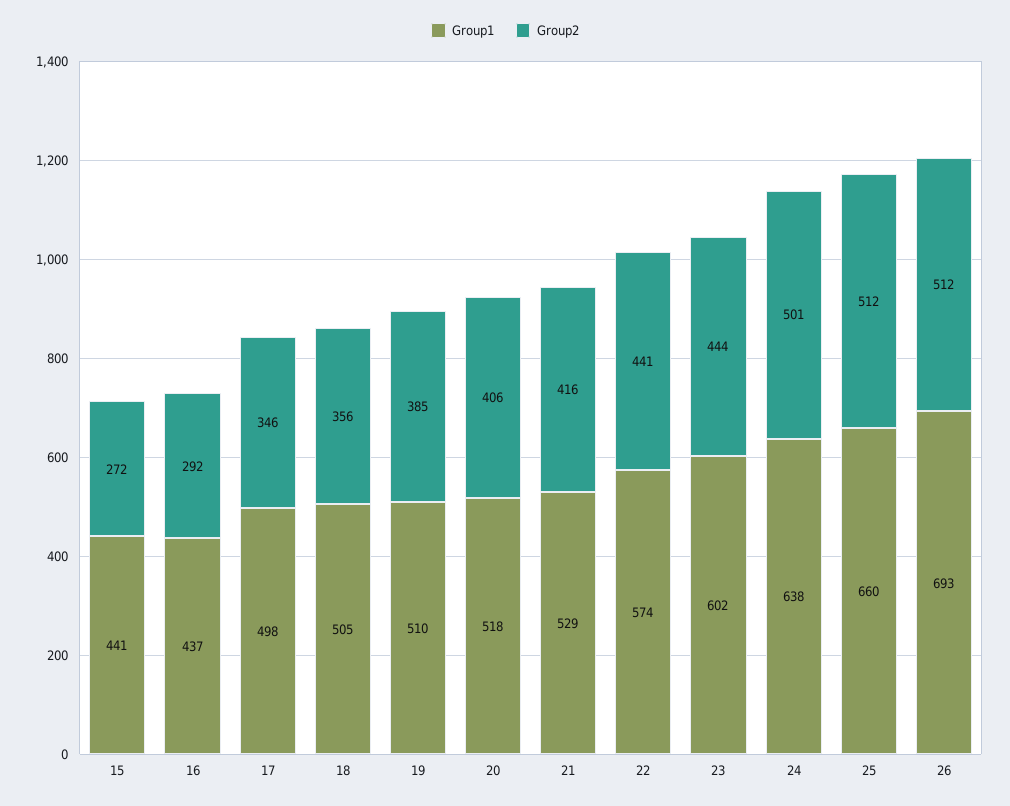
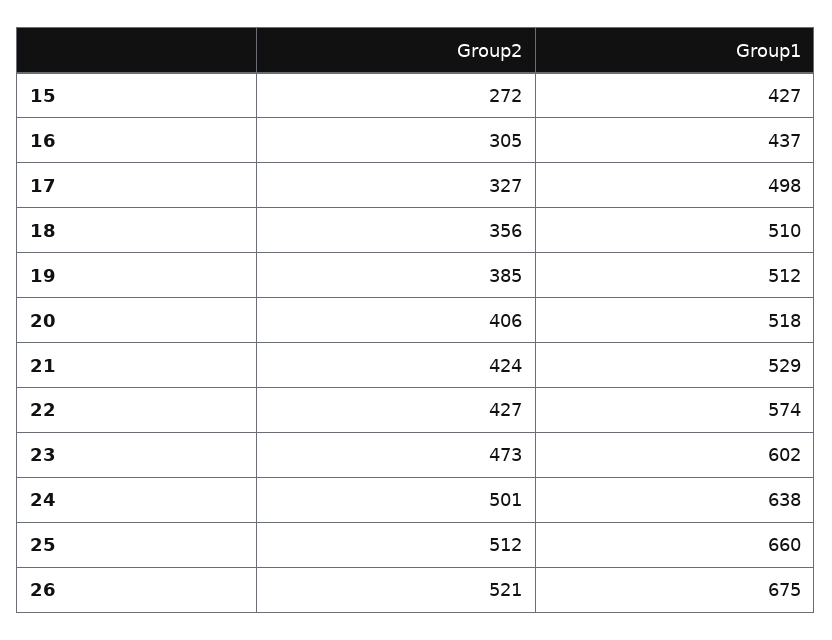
  {
    "Group1": {
-     "15": 441,
+     "15": 427,
      "16": 437,
      "17": 498,
-     "18": 505,
+     "18": 510,
-     "19": 510,
+     "19": 512,
      "20": 518,
      "21": 529,
      "22": 574,
      "23": 602,
      "24": 638,
      "25": 660,
-     "26": 693
+     "26": 675
    },
    "Group2": {
      "15": 272,
-     "16": 292,
+     "16": 305,
-     "17": 346,
+     "17": 327,
      "18": 356,
      "19": 385,
      "20": 406,
-     "21": 416,
+     "21": 424,
-     "22": 441,
+     "22": 427,
-     "23": 444,
+     "23": 473,
      "24": 501,
      "25": 512,
-     "26": 512
+     "26": 521
    }
  }

